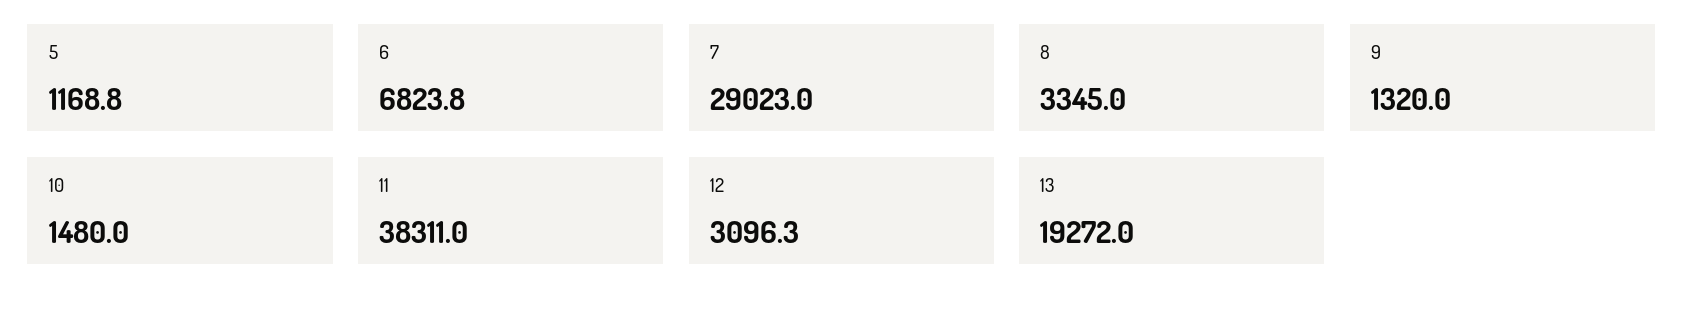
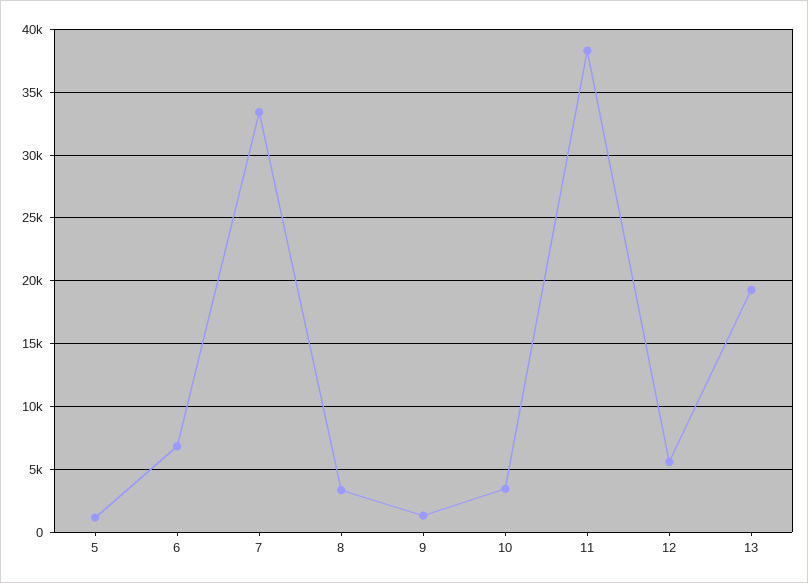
  {
    "5": 1168.8,
    "6": 6823.8,
-   "7": 29023,
+   "7": 33500,
    "8": 3345,
    "9": 1320,
-   "10": 1480,
+   "10": 3500,
    "11": 38311,
-   "12": 3096.3,
+   "12": 5500,
    "13": 19272
  }

